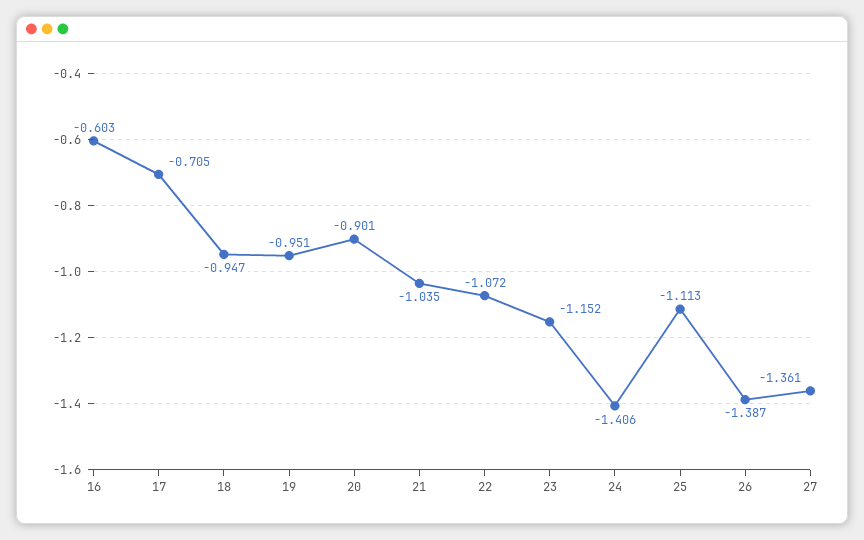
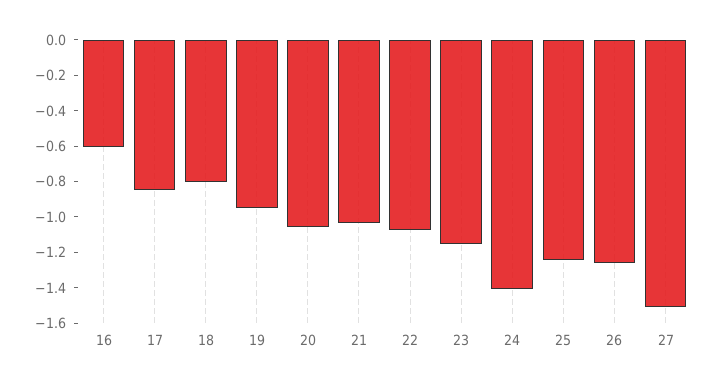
  {
    "16": -0.603,
-   "17": -0.705,
+   "17": -0.85,
-   "18": -0.947,
+   "18": -0.8,
    "19": -0.951,
-   "20": -0.901,
+   "20": -1.05,
    "21": -1.035,
    "22": -1.072,
    "23": -1.152,
    "24": -1.406,
-   "25": -1.113,
+   "25": -1.25,
-   "26": -1.387,
+   "26": -1.25,
-   "27": -1.361
+   "27": -1.5
  }

